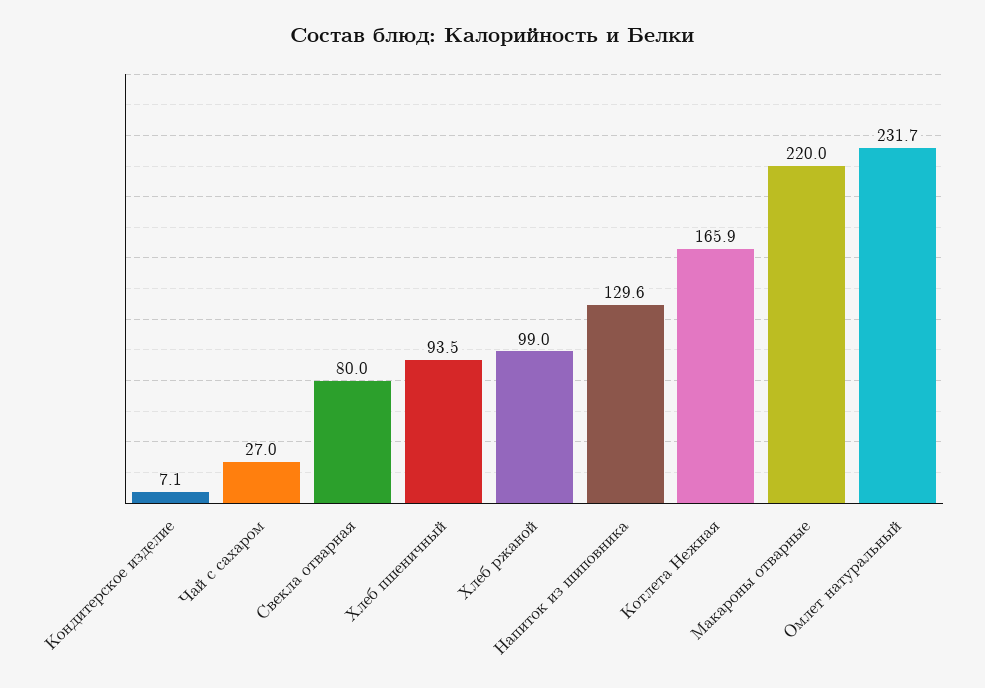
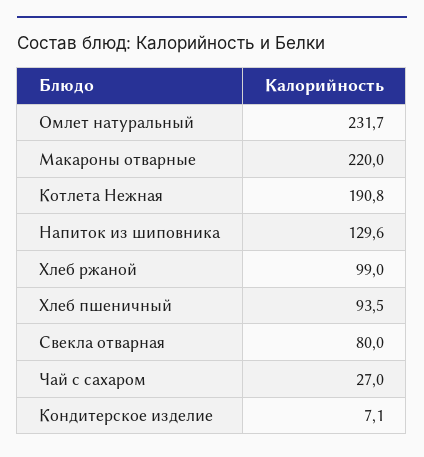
  {
    "Кондитерское изделие": 7.1,
    "Чай с сахаром": 27,
    "Свекла отварная": 80,
    "Хлеб пшеничный": 93.5,
    "Хлеб ржаной": 99,
    "Напиток из шиповника": 129.6,
-   "Котлета Нежная": 165.9,
+   "Котлета Нежная": 190.8,
    "Макароны отварные": 220,
    "Омлет натуральный": 231.7
  }

